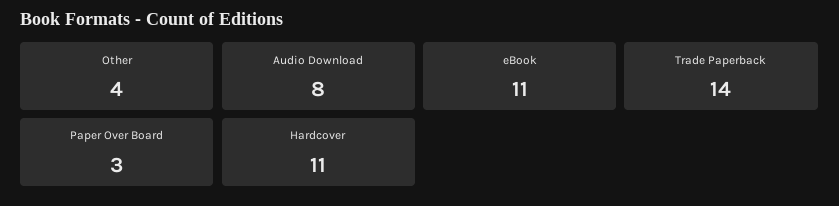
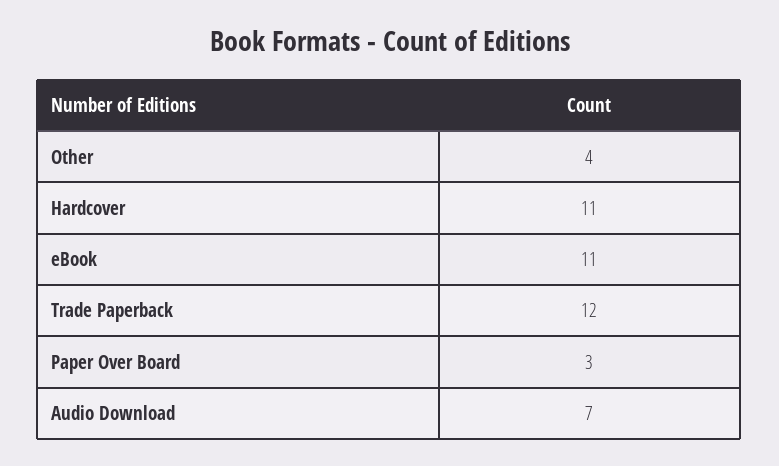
  {
    "Other": 4,
-   "Audio Download": 8,
+   "Audio Download": 7,
    "eBook": 11,
-   "Trade Paperback": 14,
+   "Trade Paperback": 12,
    "Paper Over Board": 3,
    "Hardcover": 11
  }

